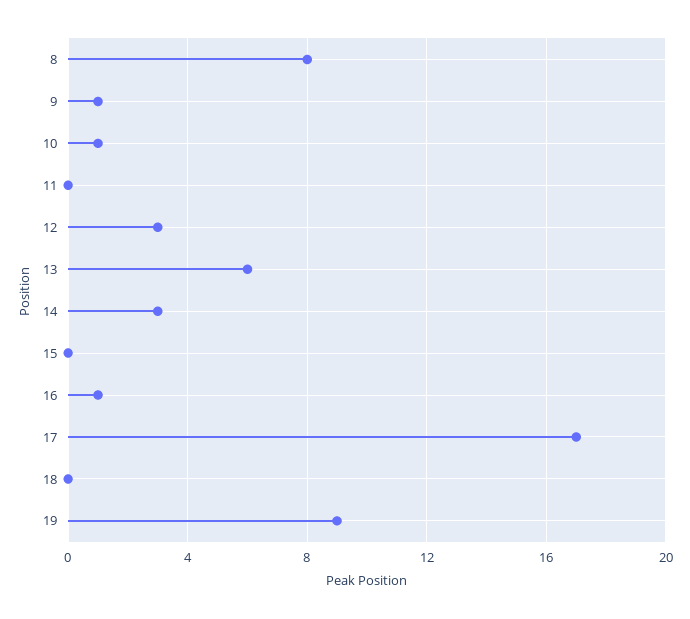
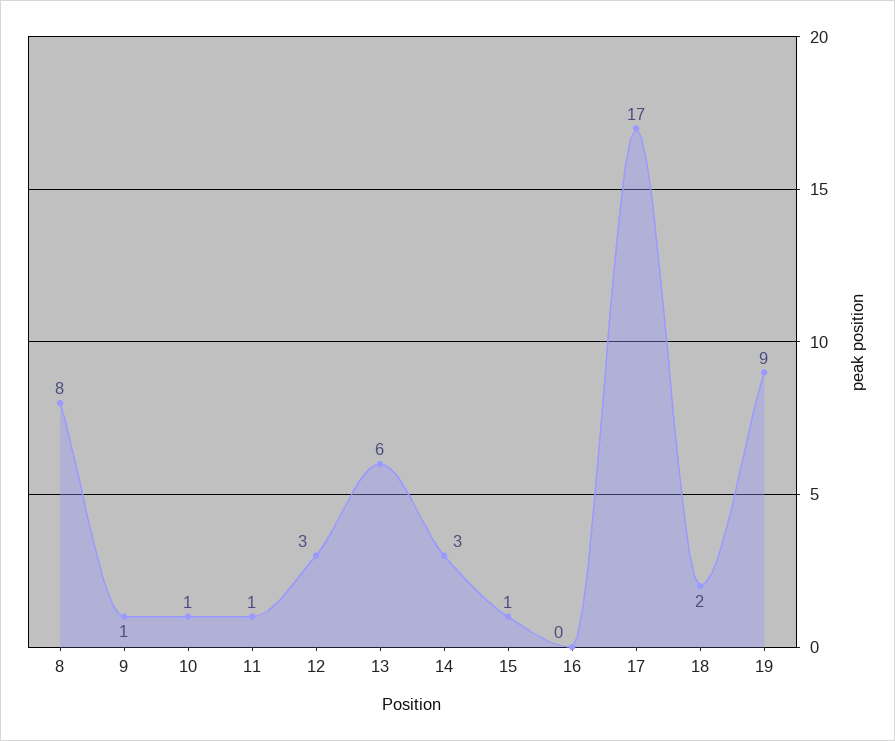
  {
    "8": 8,
    "9": 1,
    "10": 1,
-   "11": 0,
+   "11": 1,
    "12": 3,
    "13": 6,
    "14": 3,
-   "15": 0,
+   "15": 1,
-   "16": 1,
+   "16": 0,
    "17": 17,
-   "18": 0,
+   "18": 2,
    "19": 9
  }

